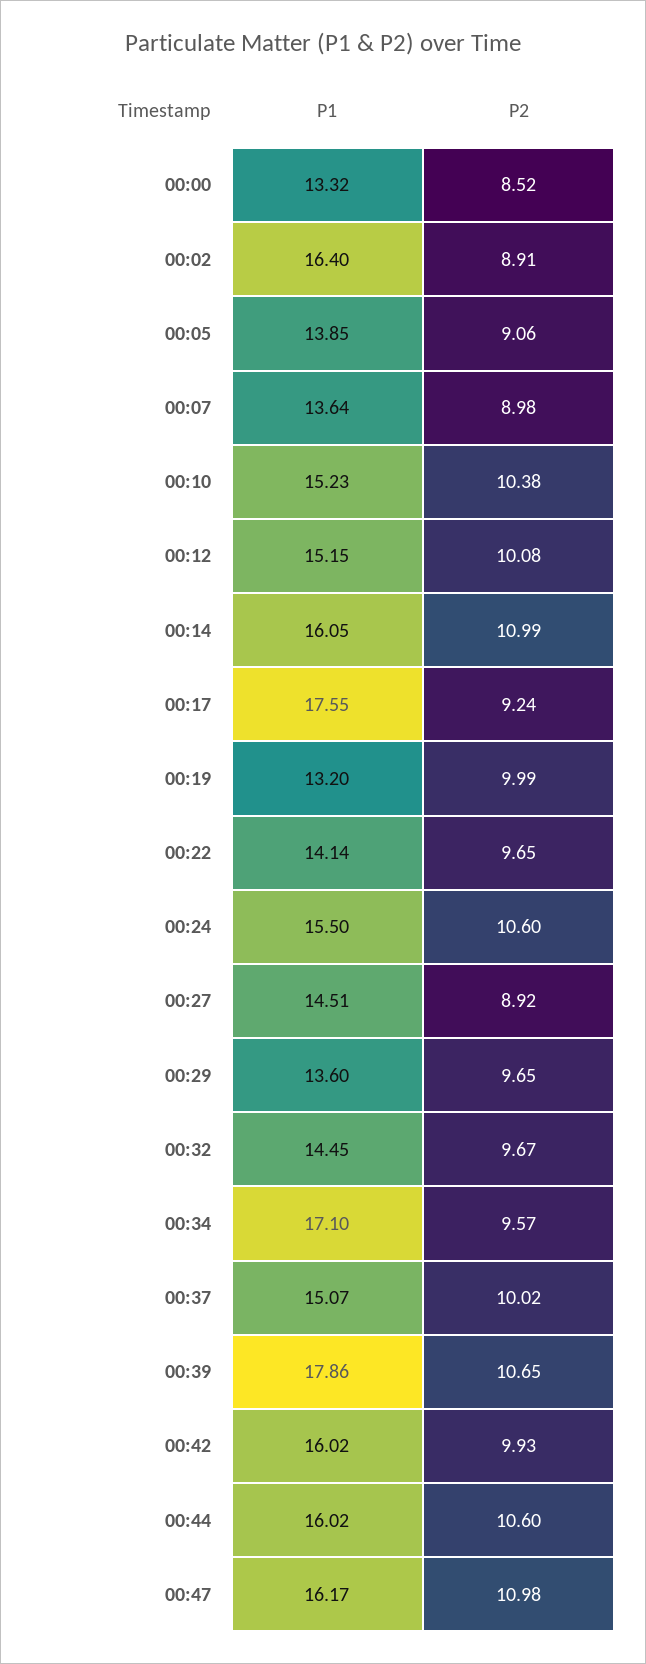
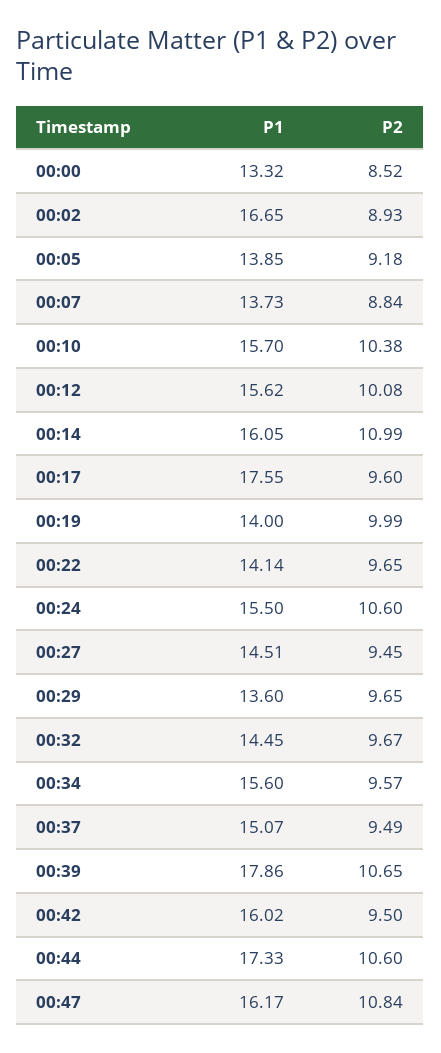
  {
    "P1": {
      "00:00": 13.32,
-     "00:02": 16.4,
+     "00:02": 16.65,
      "00:05": 13.85,
-     "00:07": 13.64,
+     "00:07": 13.73,
-     "00:10": 15.23,
+     "00:10": 15.7,
-     "00:12": 15.15,
+     "00:12": 15.62,
      "00:14": 16.05,
      "00:17": 17.55,
-     "00:19": 13.2,
+     "00:19": 14,
      "00:22": 14.14,
      "00:24": 15.5,
      "00:27": 14.51,
      "00:29": 13.6,
      "00:32": 14.45,
-     "00:34": 17.1,
+     "00:34": 15.6,
      "00:37": 15.07,
      "00:39": 17.86,
      "00:42": 16.02,
-     "00:44": 16.02,
+     "00:44": 17.33,
      "00:47": 16.17
    },
    "P2": {
      "00:00": 8.52,
-     "00:02": 8.91,
+     "00:02": 8.93,
-     "00:05": 9.06,
+     "00:05": 9.18,
-     "00:07": 8.98,
+     "00:07": 8.84,
      "00:10": 10.38,
      "00:12": 10.08,
      "00:14": 10.99,
-     "00:17": 9.24,
+     "00:17": 9.6,
      "00:19": 9.99,
      "00:22": 9.65,
      "00:24": 10.6,
-     "00:27": 8.92,
+     "00:27": 9.45,
      "00:29": 9.65,
      "00:32": 9.67,
      "00:34": 9.57,
-     "00:37": 10.02,
+     "00:37": 9.49,
      "00:39": 10.65,
-     "00:42": 9.93,
+     "00:42": 9.5,
      "00:44": 10.6,
-     "00:47": 10.98
+     "00:47": 10.84
    }
  }

